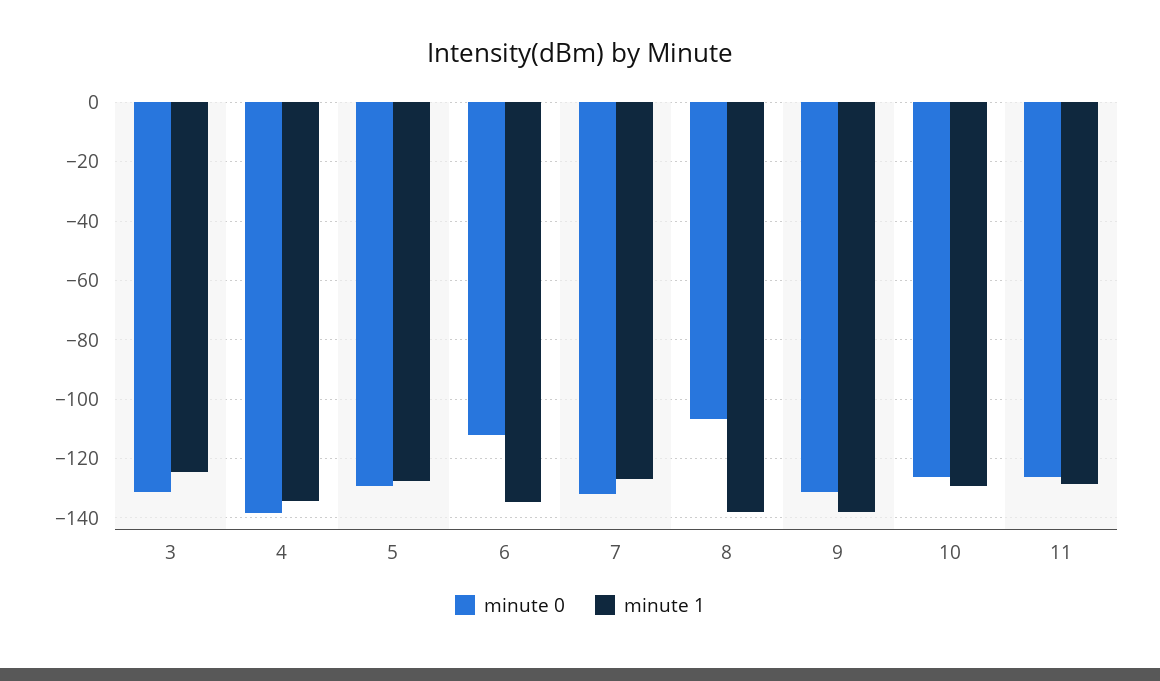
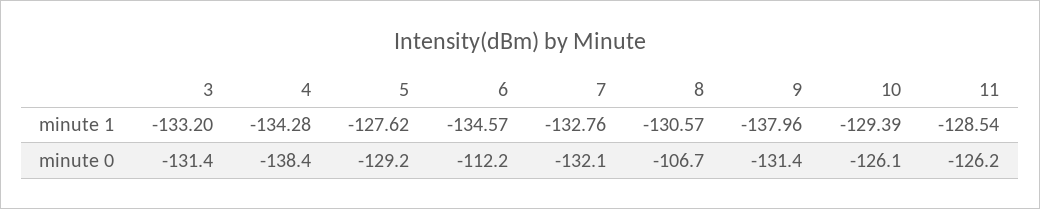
  {
    "minute 0": {
      "3": -131.4,
      "4": -138.4,
      "5": -129.2,
      "6": -112.2,
      "7": -132.1,
      "8": -106.7,
      "9": -131.4,
      "10": -126.1,
      "11": -126.2
    },
    "minute 1": {
-     "3": -125,
+     "3": -133.2,
      "4": -134.28,
      "5": -127.62,
      "6": -134.57,
-     "7": -127.5,
+     "7": -132.76,
-     "8": -137.5,
+     "8": -130.57,
      "9": -137.96,
      "10": -129.39,
      "11": -128.54
    }
  }

